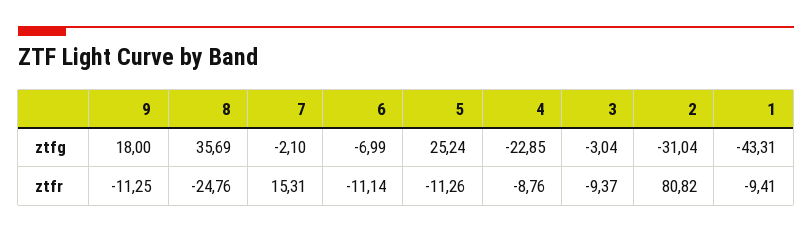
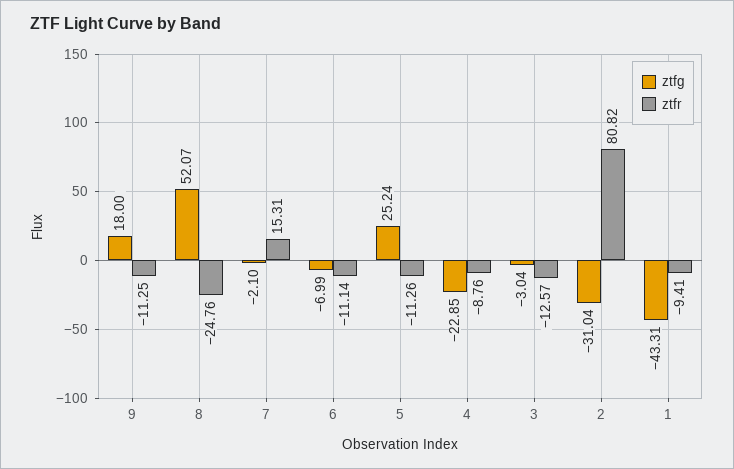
  {
    "ztfg": {
      "9": 18,
-     "8": 35.69,
+     "8": 52.07,
      "7": -2.1,
      "6": -6.99,
      "5": 25.24,
      "4": -22.85,
      "3": -3.04,
      "2": -31.04,
      "1": -43.31
    },
    "ztfr": {
      "9": -11.25,
      "8": -24.76,
      "7": 15.31,
      "6": -11.14,
      "5": -11.26,
      "4": -8.76,
-     "3": -9.37,
+     "3": -12.57,
      "2": 80.82,
      "1": -9.41
    }
  }

